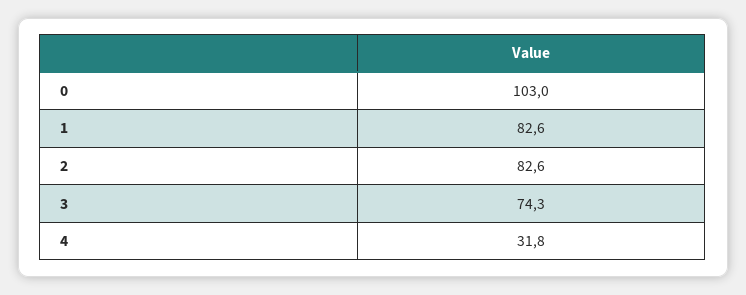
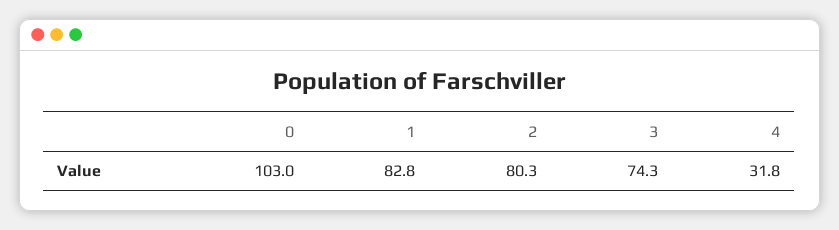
  {
    "0": 103,
-   "1": 82.6,
+   "1": 82.8,
-   "2": 82.6,
+   "2": 80.3,
    "3": 74.3,
    "4": 31.8
  }

